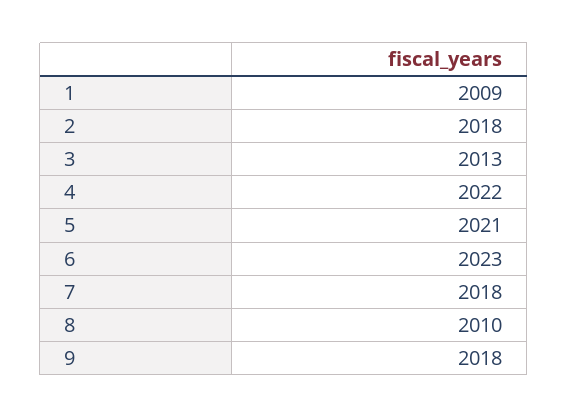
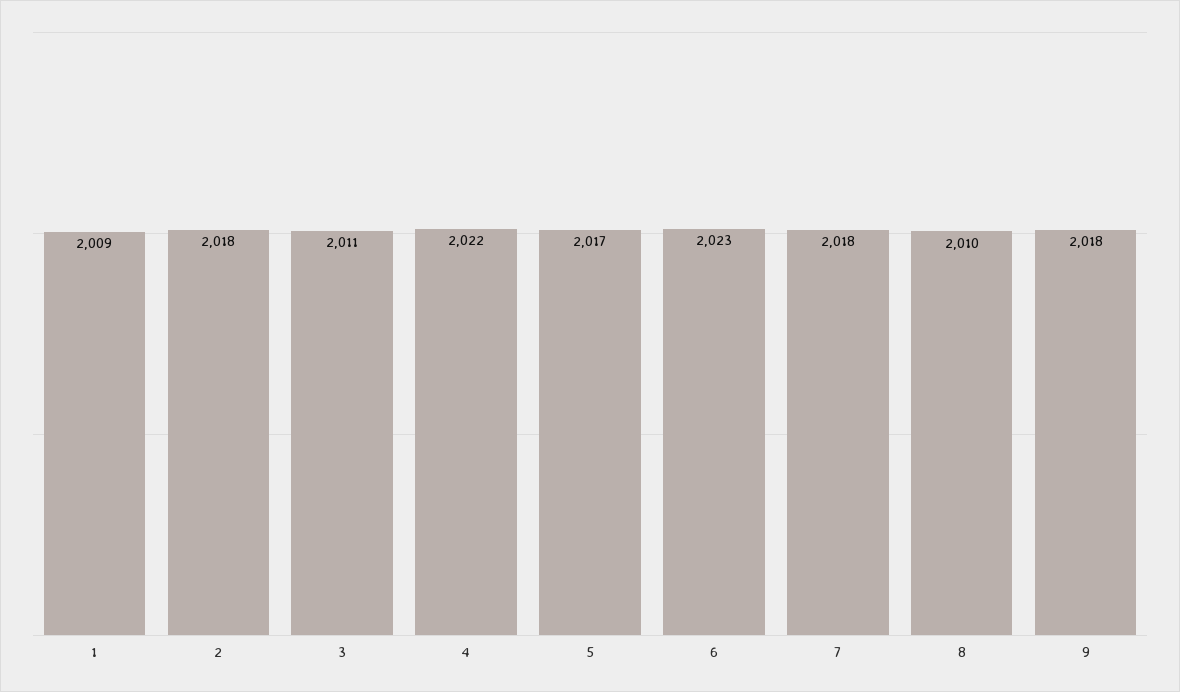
  {
    "1": 2009,
    "2": 2018,
-   "3": 2013,
+   "3": 2011,
    "4": 2022,
-   "5": 2021,
+   "5": 2017,
    "6": 2023,
    "7": 2018,
    "8": 2010,
    "9": 2018
  }

